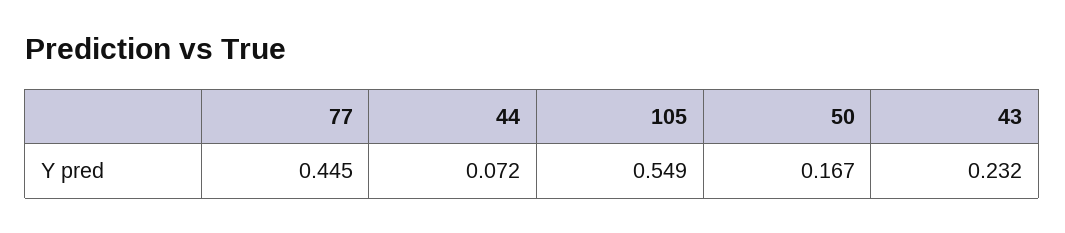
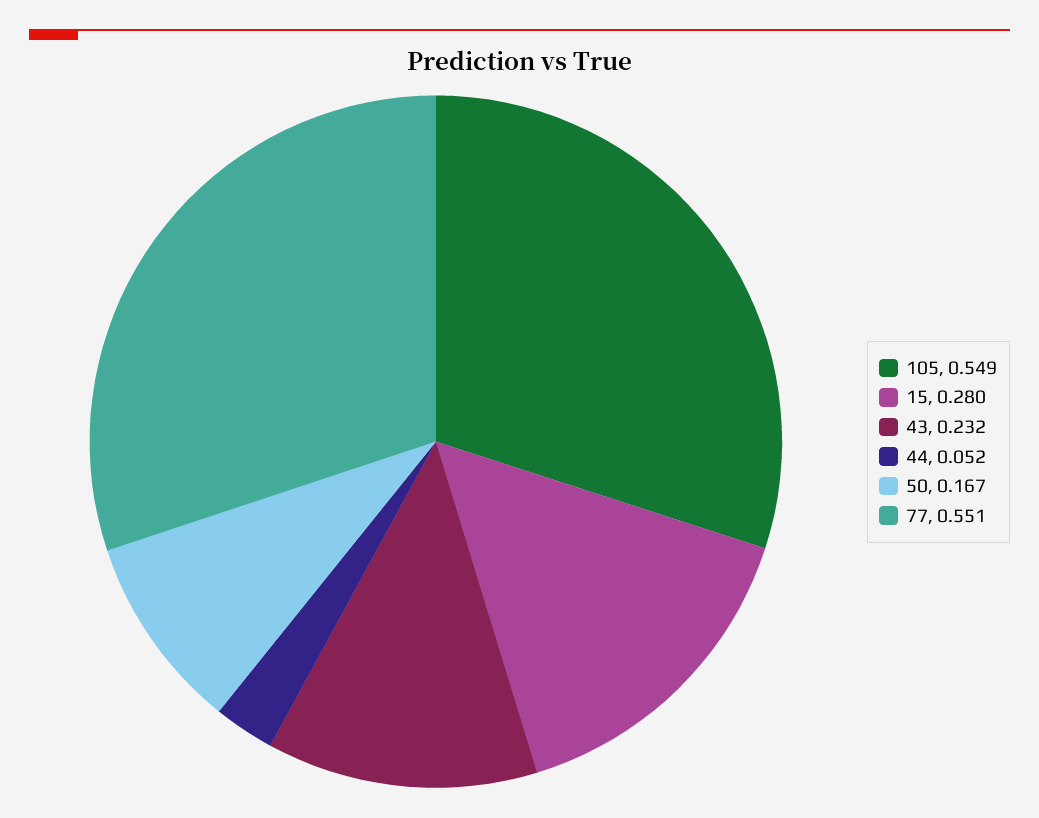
  {
-   "77": 0.445,
+   "77": 0.551,
-   "44": 0.072,
+   "44": 0.052,
    "105": 0.549,
    "50": 0.167,
-   "43": 0.232
+   "43": 0.232,
+   "15": 0.28
  }

